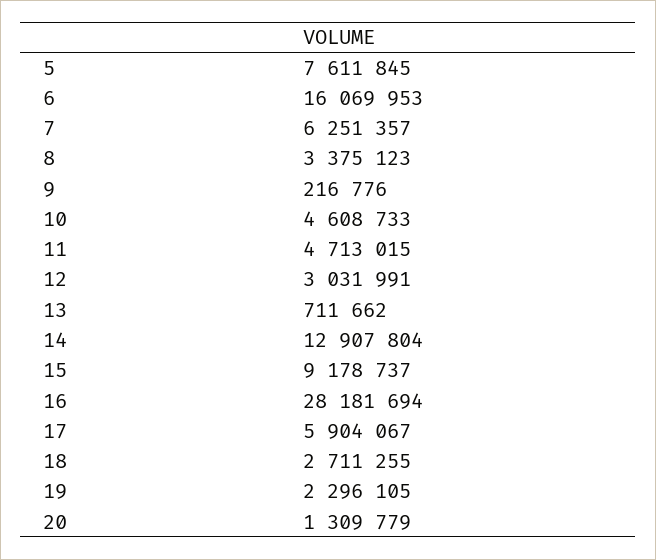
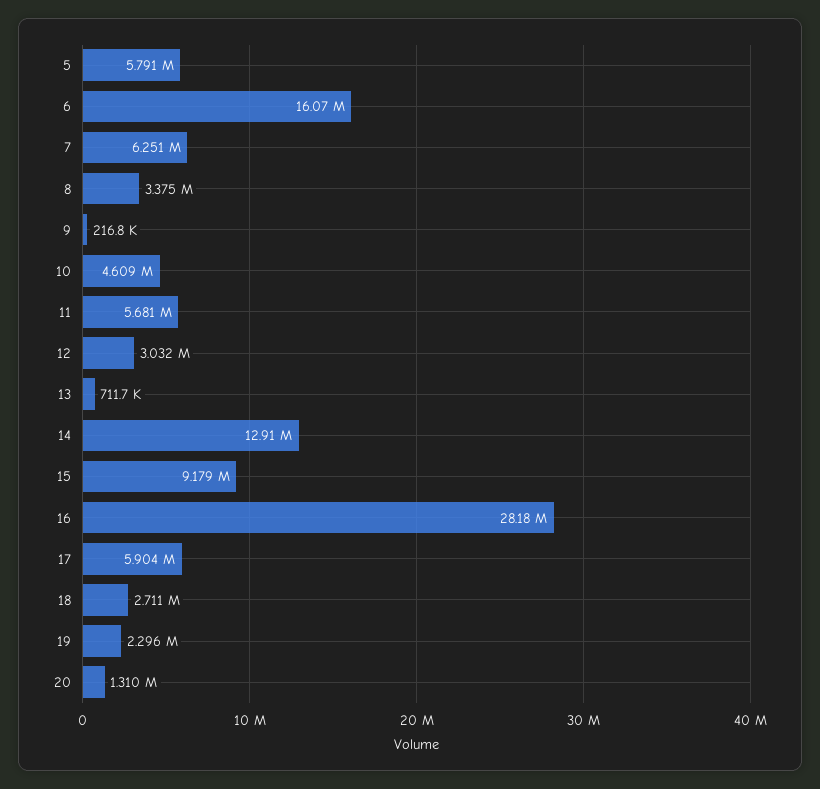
  {
-   "5": 7611845,
+   "5": 5791000,
    "6": 16069953,
    "7": 6251357,
    "8": 3375123,
    "9": 216776,
    "10": 4608733,
-   "11": 4713015,
+   "11": 5681000,
    "12": 3031991,
    "13": 711662,
    "14": 12907804,
    "15": 9178737,
    "16": 28181694,
    "17": 5904067,
    "18": 2711255,
    "19": 2296105,
    "20": 1309779
  }

